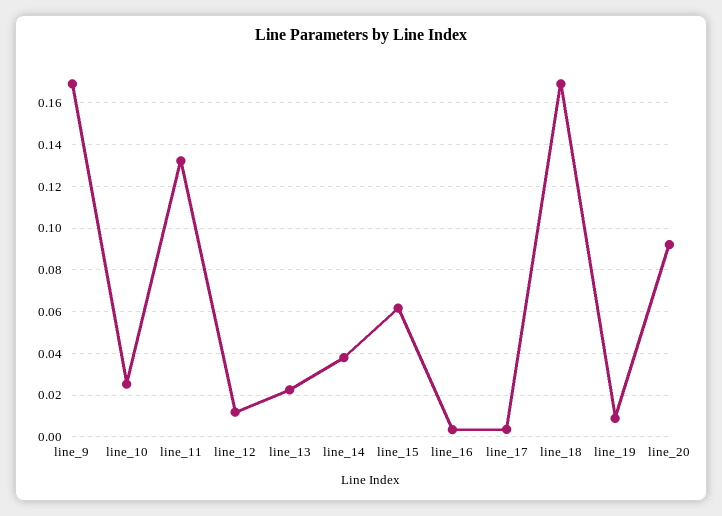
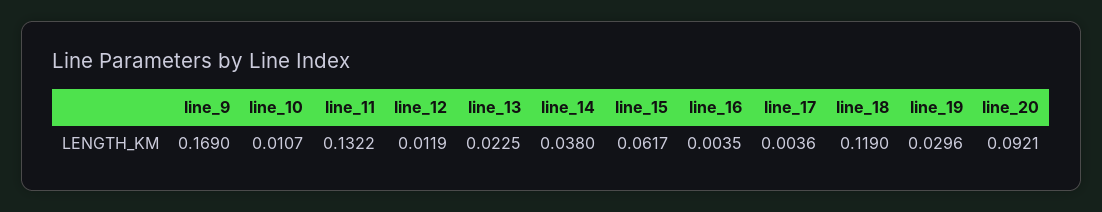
  {
    "line_9": 0.169,
-   "line_10": 0.025,
+   "line_10": 0.0107,
    "line_11": 0.1322,
    "line_12": 0.0119,
    "line_13": 0.0225,
    "line_14": 0.038,
    "line_15": 0.0617,
    "line_16": 0.0035,
    "line_17": 0.0036,
-   "line_18": 0.17,
+   "line_18": 0.119,
-   "line_19": 0.01,
+   "line_19": 0.0296,
    "line_20": 0.0921
  }

